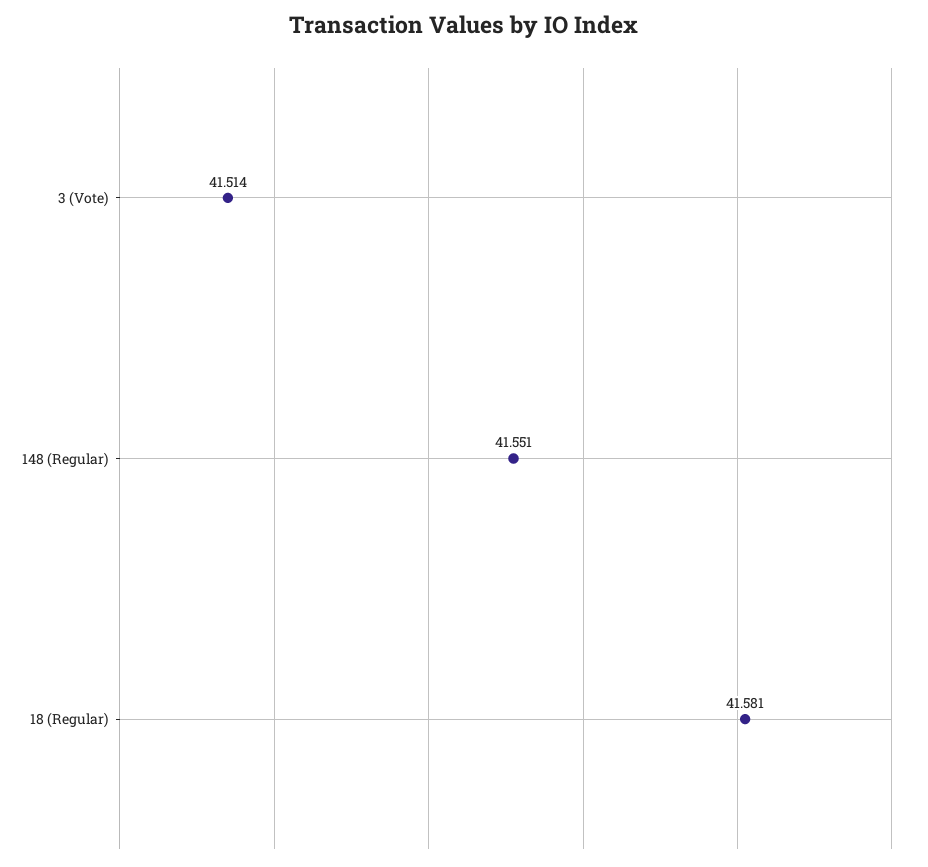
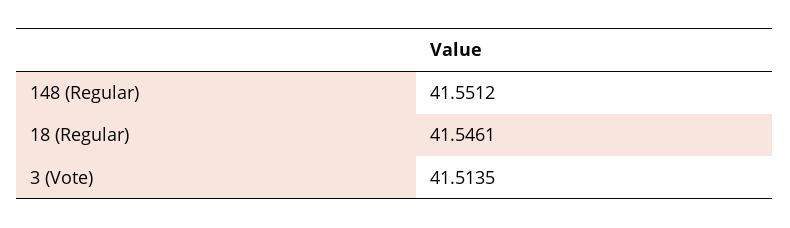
  {
    "3 (Vote)": 41.5135,
    "148 (Regular)": 41.5512,
-   "18 (Regular)": 41.581
+   "18 (Regular)": 41.5461
  }

